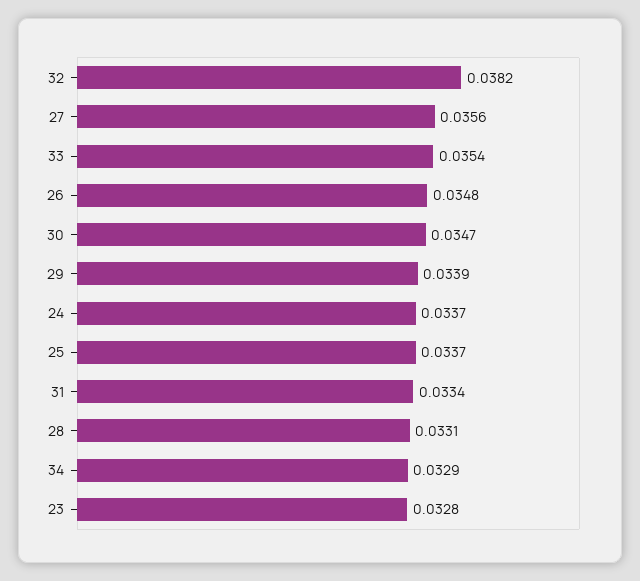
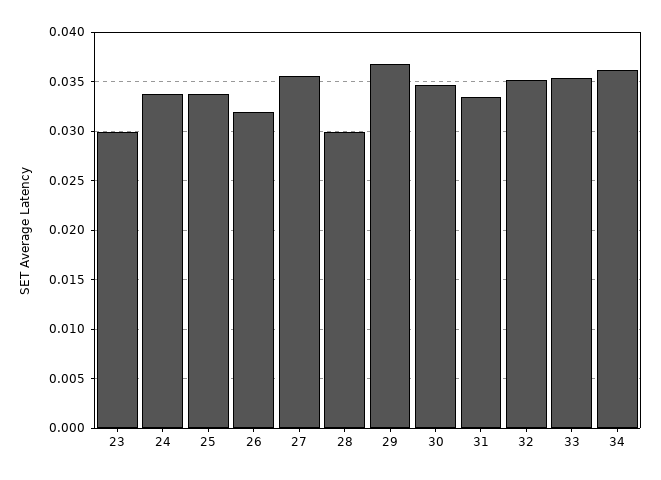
  {
-   "32": 0.0382,
+   "32": 0.035,
    "27": 0.0356,
    "33": 0.0354,
-   "26": 0.0348,
+   "26": 0.032,
    "30": 0.0347,
-   "29": 0.0339,
+   "29": 0.037,
    "24": 0.0337,
    "25": 0.0337,
    "31": 0.0334,
-   "28": 0.0331,
+   "28": 0.03,
-   "34": 0.0329,
+   "34": 0.036,
-   "23": 0.0328
+   "23": 0.03
  }

